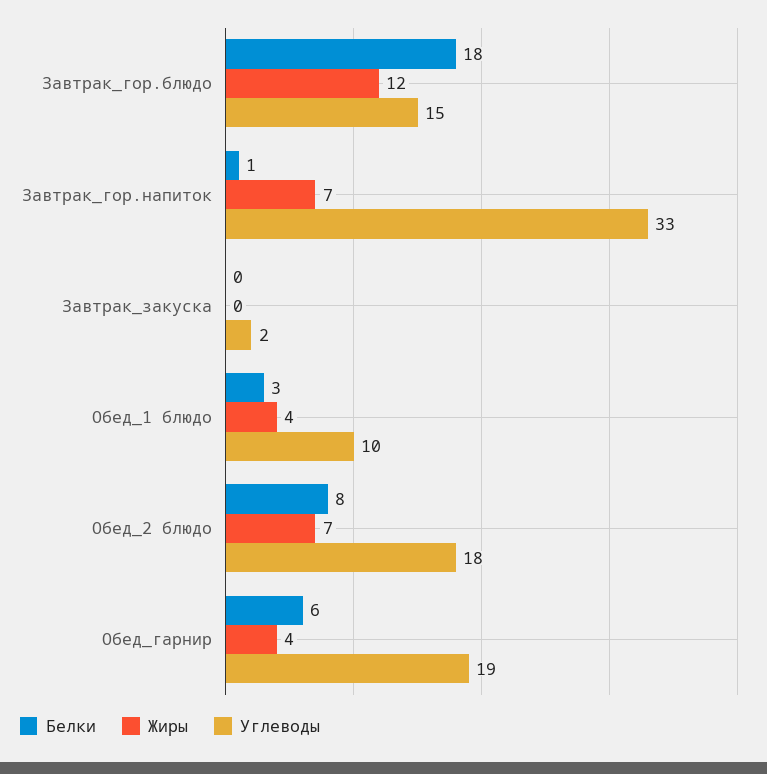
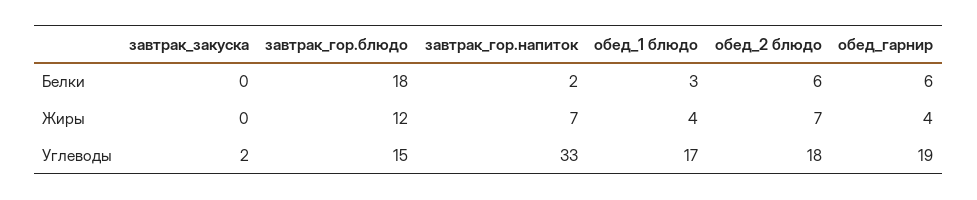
  {
    "Белки": {
      "Завтрак_гор.блюдо": 18,
-     "Завтрак_гор.напиток": 1,
+     "Завтрак_гор.напиток": 2,
      "Завтрак_закуска": 0,
      "Обед_1 блюдо": 3,
-     "Обед_2 блюдо": 8,
+     "Обед_2 блюдо": 6,
      "Обед_гарнир": 6
    },
    "Жиры": {
      "Завтрак_гор.блюдо": 12,
      "Завтрак_гор.напиток": 7,
      "Завтрак_закуска": 0,
      "Обед_1 блюдо": 4,
      "Обед_2 блюдо": 7,
      "Обед_гарнир": 4
    },
    "Углеводы": {
      "Завтрак_гор.блюдо": 15,
      "Завтрак_гор.напиток": 33,
      "Завтрак_закуска": 2,
-     "Обед_1 блюдо": 10,
+     "Обед_1 блюдо": 17,
      "Обед_2 блюдо": 18,
      "Обед_гарнир": 19
    }
  }

